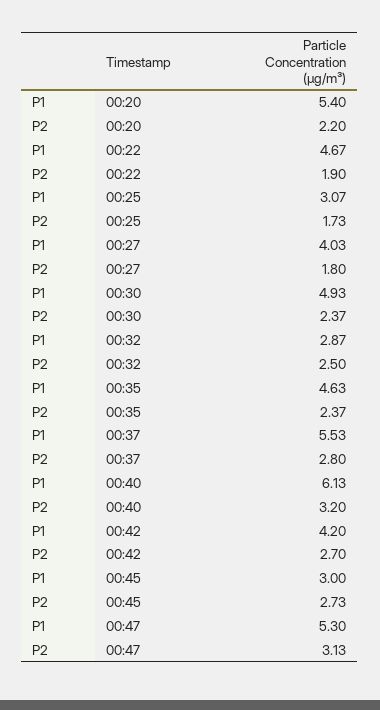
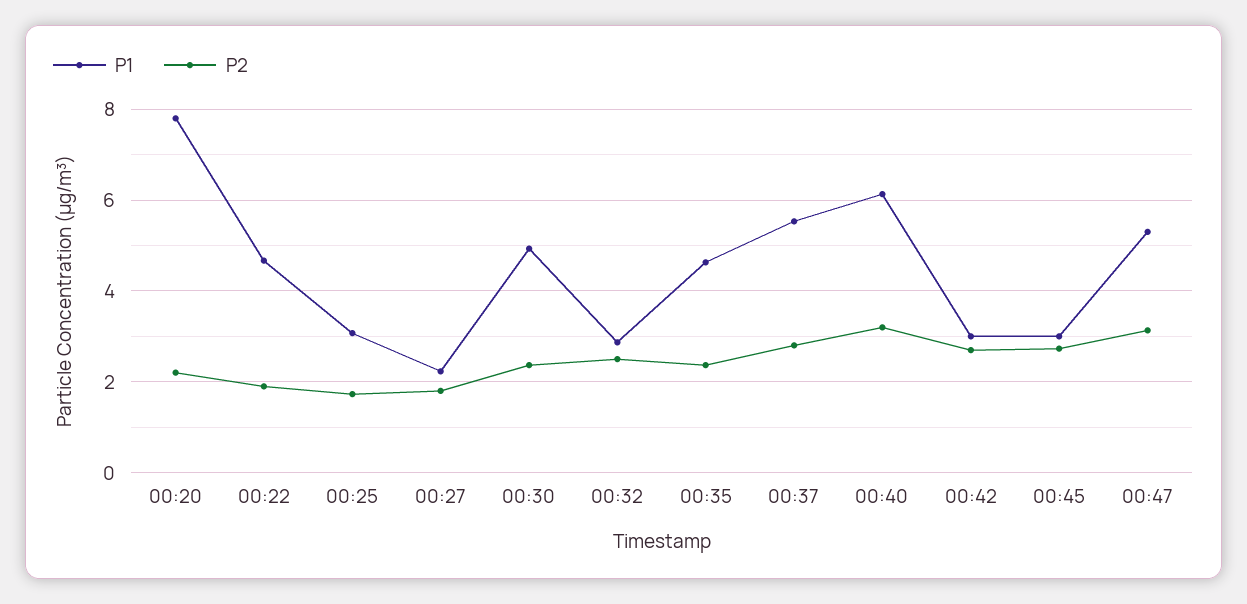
  {
    "P1": {
-     "00:20": 5.4,
+     "00:20": 7.8,
      "00:22": 4.67,
      "00:25": 3.07,
-     "00:27": 4.03,
+     "00:27": 2.2,
      "00:30": 4.93,
      "00:32": 2.87,
      "00:35": 4.63,
      "00:37": 5.53,
      "00:40": 6.13,
-     "00:42": 4.2,
+     "00:42": 3,
      "00:45": 3,
      "00:47": 5.3
    },
    "P2": {
      "00:20": 2.2,
      "00:22": 1.9,
      "00:25": 1.73,
      "00:27": 1.8,
      "00:30": 2.37,
      "00:32": 2.5,
      "00:35": 2.37,
      "00:37": 2.8,
      "00:40": 3.2,
      "00:42": 2.7,
      "00:45": 2.73,
      "00:47": 3.13
    }
  }

